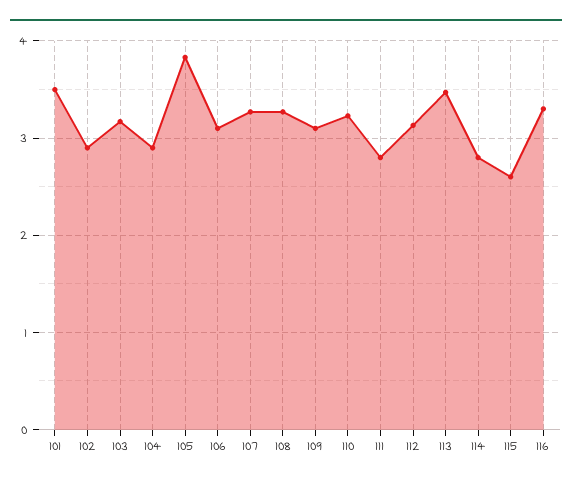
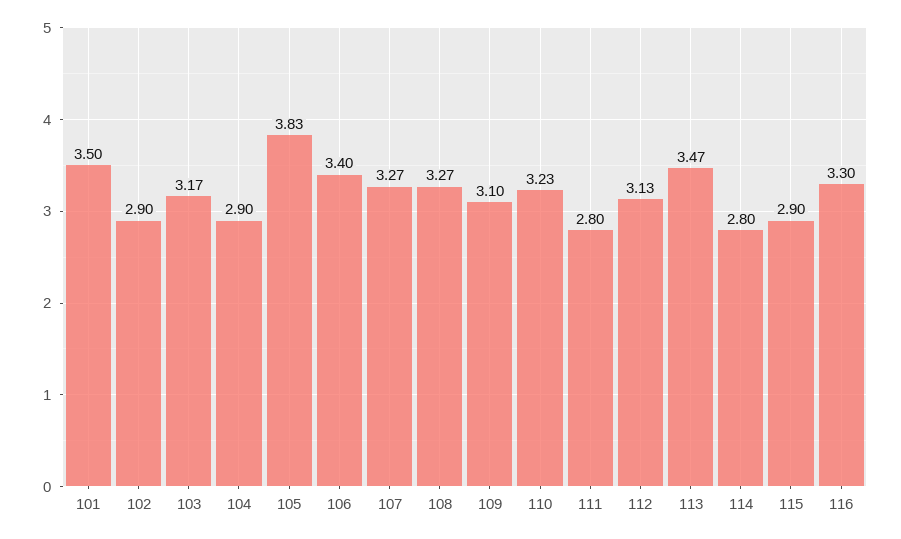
  {
    "101": 3.5,
    "102": 2.9,
    "103": 3.17,
    "104": 2.9,
    "105": 3.83,
-   "106": 3.1,
+   "106": 3.4,
    "107": 3.27,
    "108": 3.27,
    "109": 3.1,
    "110": 3.23,
    "111": 2.8,
    "112": 3.13,
    "113": 3.47,
    "114": 2.8,
-   "115": 2.6,
+   "115": 2.9,
    "116": 3.3
  }

